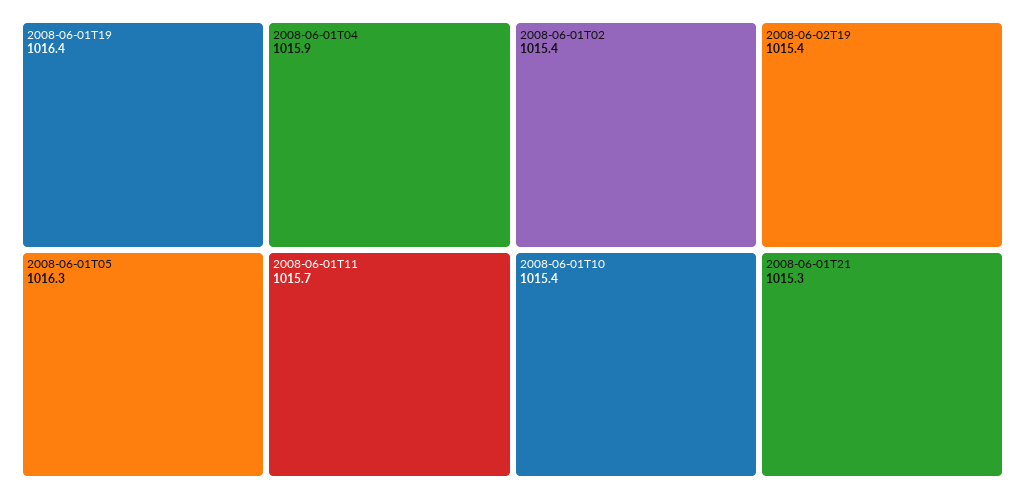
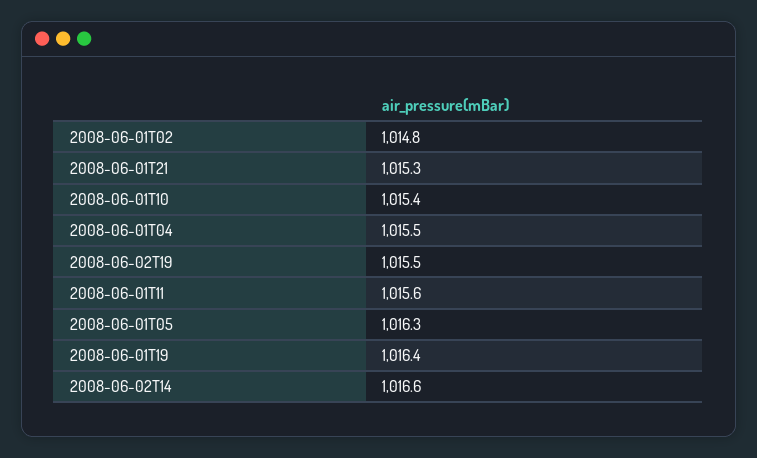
  {
    "2008-06-01T19": 1016.4,
    "2008-06-01T05": 1016.3,
-   "2008-06-01T04": 1015.9,
+   "2008-06-01T04": 1015.5,
-   "2008-06-01T11": 1015.7,
+   "2008-06-01T11": 1015.6,
-   "2008-06-01T02": 1015.4,
+   "2008-06-01T02": 1014.8,
    "2008-06-01T10": 1015.4,
-   "2008-06-02T19": 1015.4,
+   "2008-06-02T19": 1015.5,
-   "2008-06-01T21": 1015.3
+   "2008-06-01T21": 1015.3,
+   "2008-06-02T14": 1016.6
  }

